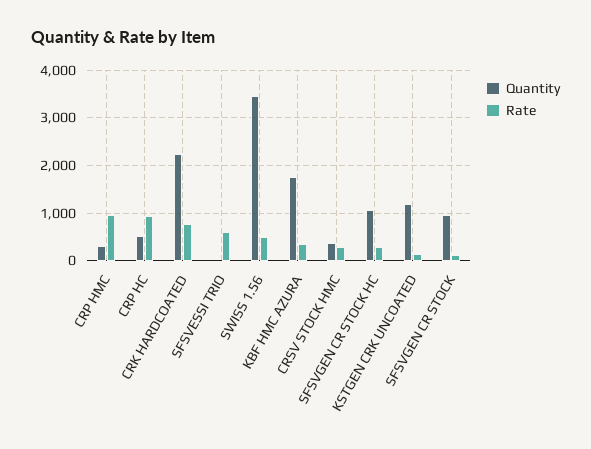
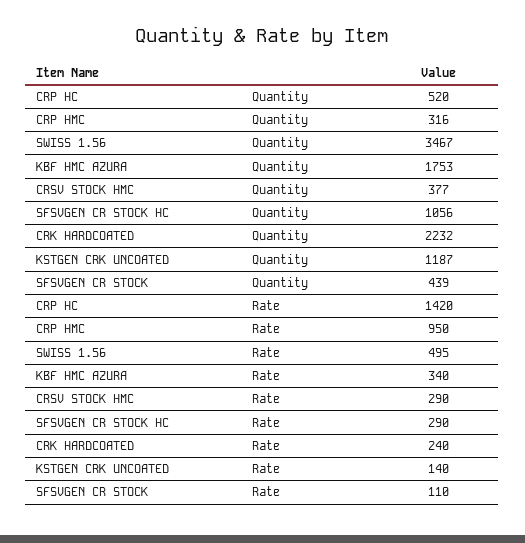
  {
    "Quantity": {
      "CRP HMC": 316,
      "CRP HC": 520,
      "CRK HARDCOATED": 2232,
-     "SFSVESSI TRIO": 0,
      "SWISS 1.56": 3467,
      "KBF HMC AZURA": 1753,
      "CRSV STOCK HMC": 377,
      "SFSVGEN CR STOCK HC": 1056,
      "KSTGEN CRK UNCOATED": 1187,
-     "SFSVGEN CR STOCK": 1000
+     "SFSVGEN CR STOCK": 439
    },
    "Rate": {
      "CRP HMC": 950,
-     "CRP HC": 1000,
+     "CRP HC": 1420,
-     "CRK HARDCOATED": 800,
+     "CRK HARDCOATED": 240,
-     "SFSVESSI TRIO": 600,
      "SWISS 1.56": 495,
      "KBF HMC AZURA": 340,
      "CRSV STOCK HMC": 290,
      "SFSVGEN CR STOCK HC": 290,
      "KSTGEN CRK UNCOATED": 140,
      "SFSVGEN CR STOCK": 110
    }
  }

